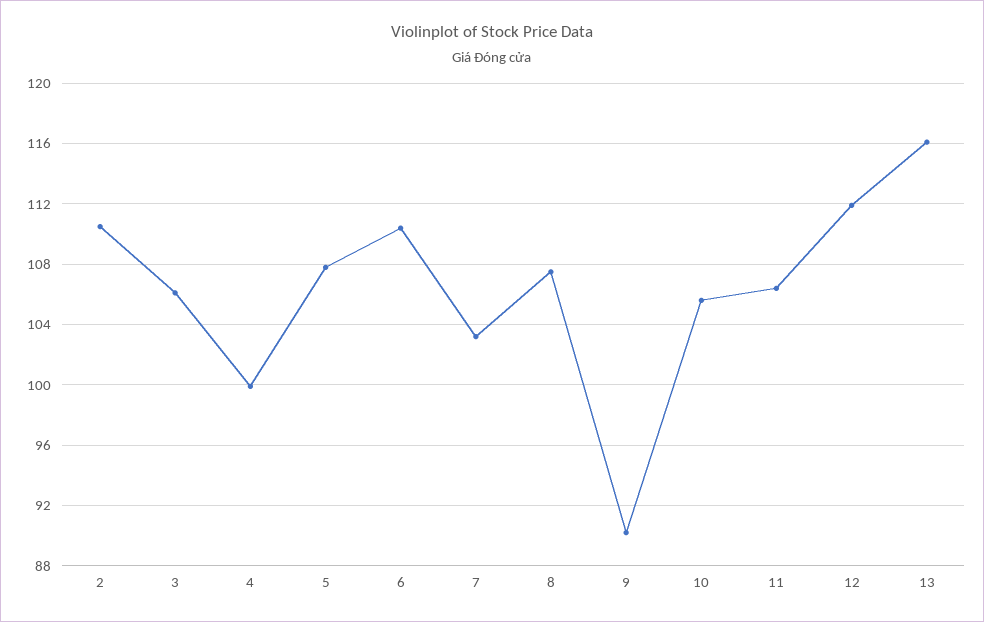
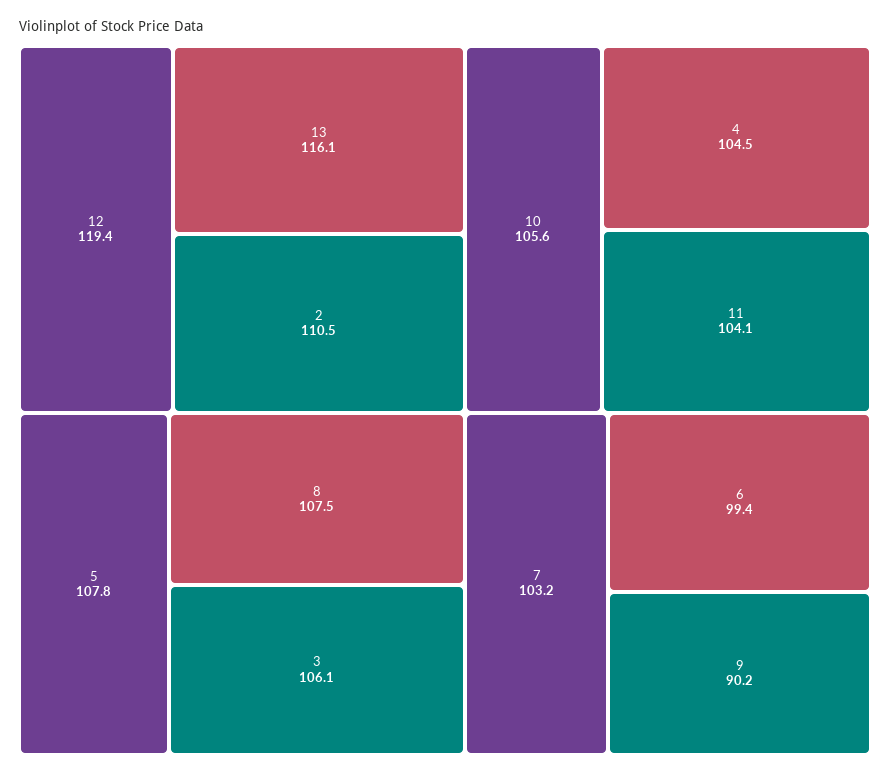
  {
    "2": 110.5,
    "3": 106.1,
-   "4": 100,
+   "4": 104.5,
    "5": 107.8,
-   "6": 110.5,
+   "6": 99.4,
    "7": 103.2,
    "8": 107.5,
    "9": 90.2,
    "10": 105.6,
-   "11": 106.5,
+   "11": 104.1,
-   "12": 112,
+   "12": 119.4,
    "13": 116.1
  }

